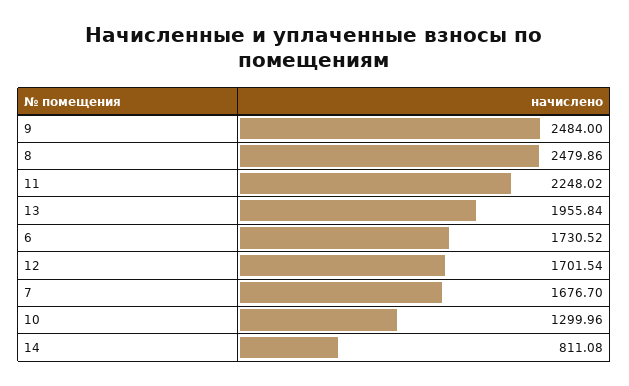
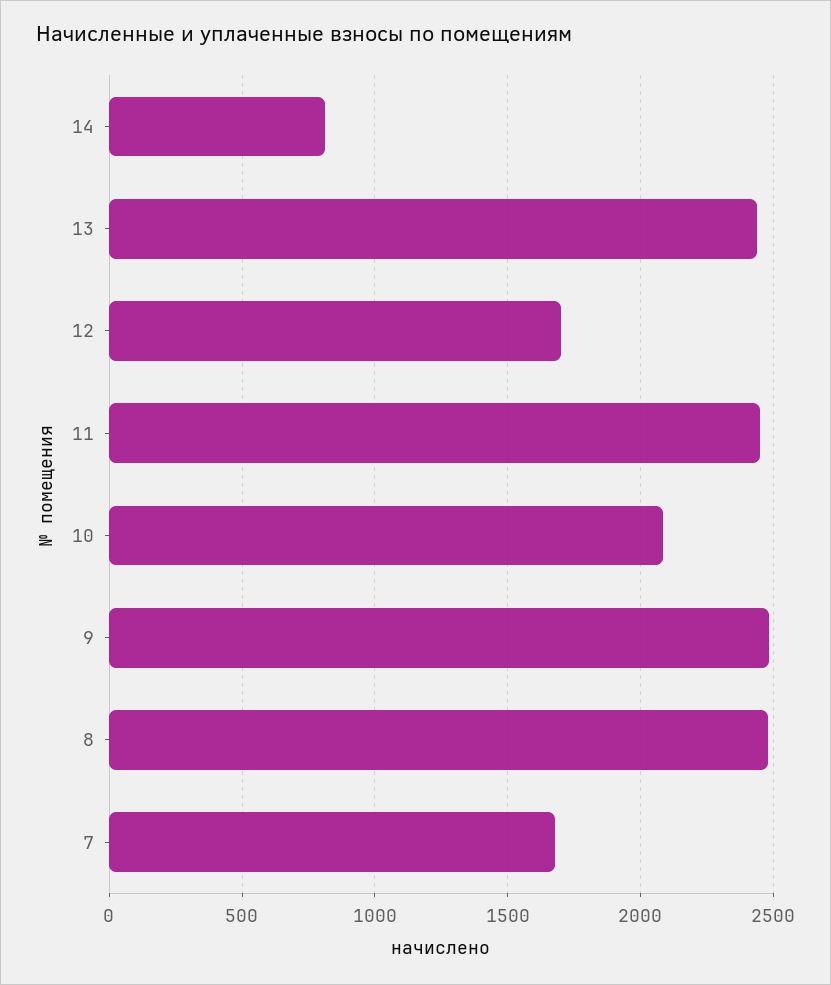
  {
    "9": 2484,
    "8": 2479.86,
-   "11": 2248.02,
+   "11": 2450,
-   "13": 1955.84,
+   "13": 2450,
-   "6": 1730.52,
    "12": 1701.54,
    "7": 1676.7,
-   "10": 1299.96,
+   "10": 2100,
    "14": 811.08
  }

